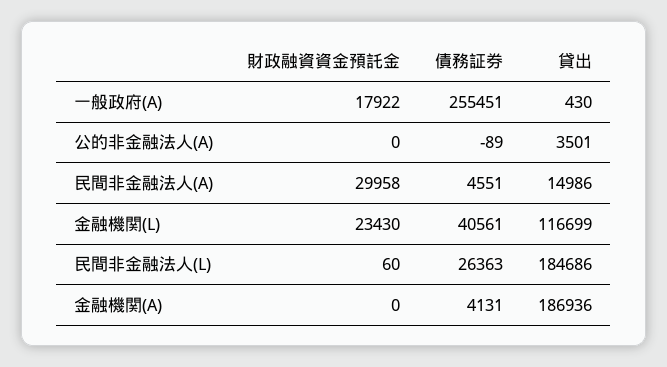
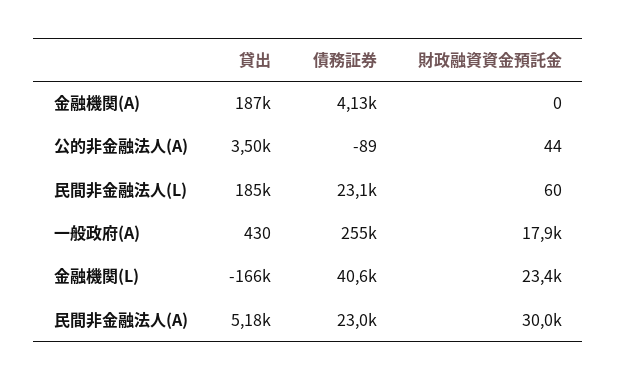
  {
    "財政融資資金預託金": {
      "一般政府(A)": 17922,
-     "公的非金融法人(A)": 0,
+     "公的非金融法人(A)": 44,
      "民間非金融法人(A)": 29958,
      "金融機関(L)": 23430,
      "民間非金融法人(L)": 60,
      "金融機関(A)": 0
    },
    "債務証券": {
      "一般政府(A)": 255451,
      "公的非金融法人(A)": -89,
-     "民間非金融法人(A)": 4551,
+     "民間非金融法人(A)": 23000,
      "金融機関(L)": 40561,
-     "民間非金融法人(L)": 26363,
+     "民間非金融法人(L)": 23100,
      "金融機関(A)": 4131
    },
    "貸出": {
      "一般政府(A)": 430,
      "公的非金融法人(A)": 3501,
-     "民間非金融法人(A)": 14986,
+     "民間非金融法人(A)": 5180,
-     "金融機関(L)": 116699,
+     "金融機関(L)": -166000,
      "民間非金融法人(L)": 184686,
      "金融機関(A)": 186936
    }
  }

